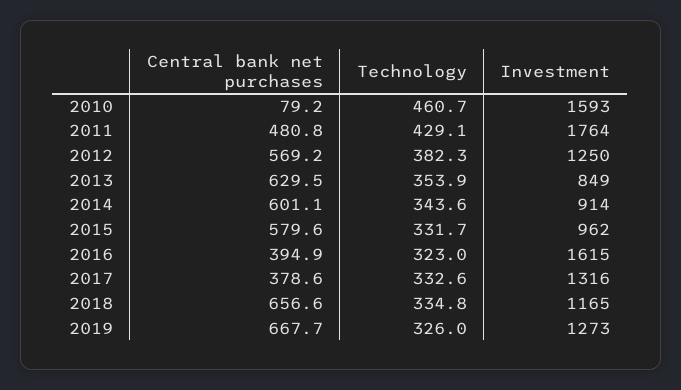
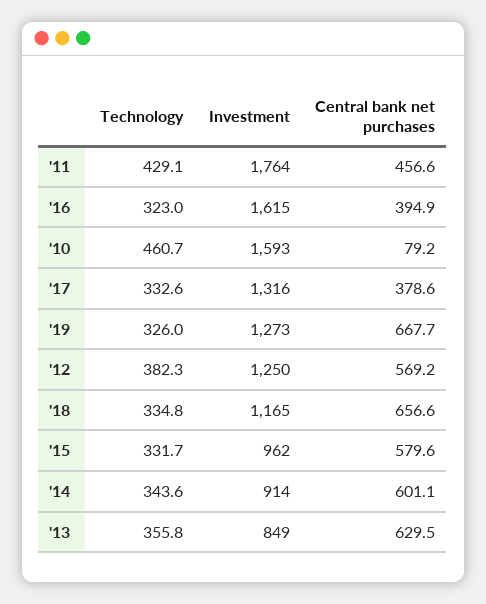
  {
    "Central bank net purchases": {
      "2010": 79.2,
-     "2011": 480.8,
+     "2011": 456.6,
      "2012": 569.2,
      "2013": 629.5,
      "2014": 601.1,
      "2015": 579.6,
      "2016": 394.9,
      "2017": 378.6,
      "2018": 656.6,
      "2019": 667.7
    },
    "Technology": {
      "2010": 460.7,
      "2011": 429.1,
      "2012": 382.3,
-     "2013": 353.9,
+     "2013": 355.8,
      "2014": 343.6,
      "2015": 331.7,
      "2016": 323,
      "2017": 332.6,
      "2018": 334.8,
      "2019": 326
    },
    "Investment": {
      "2010": 1593,
      "2011": 1764,
      "2012": 1250,
      "2013": 849,
      "2014": 914,
      "2015": 962,
      "2016": 1615,
      "2017": 1316,
      "2018": 1165,
      "2019": 1273
    }
  }

